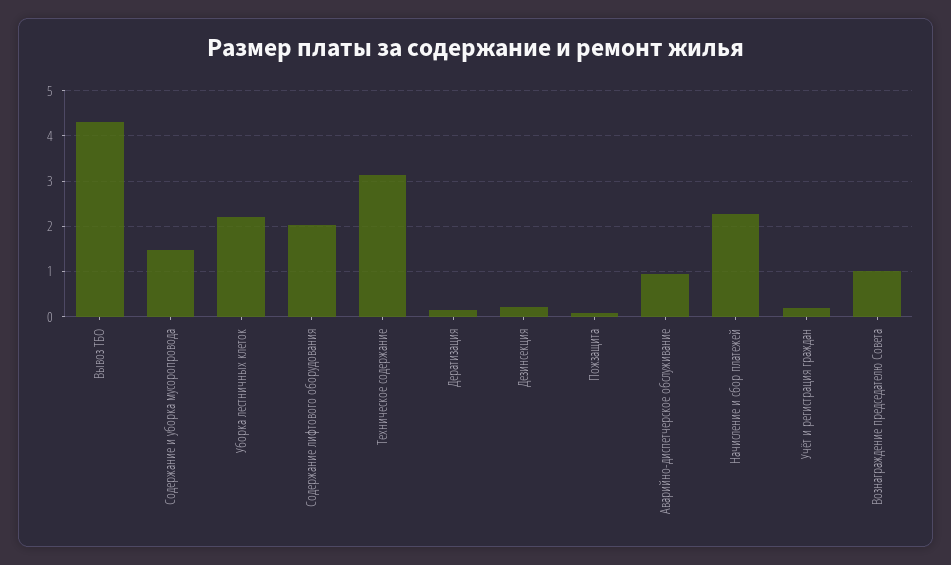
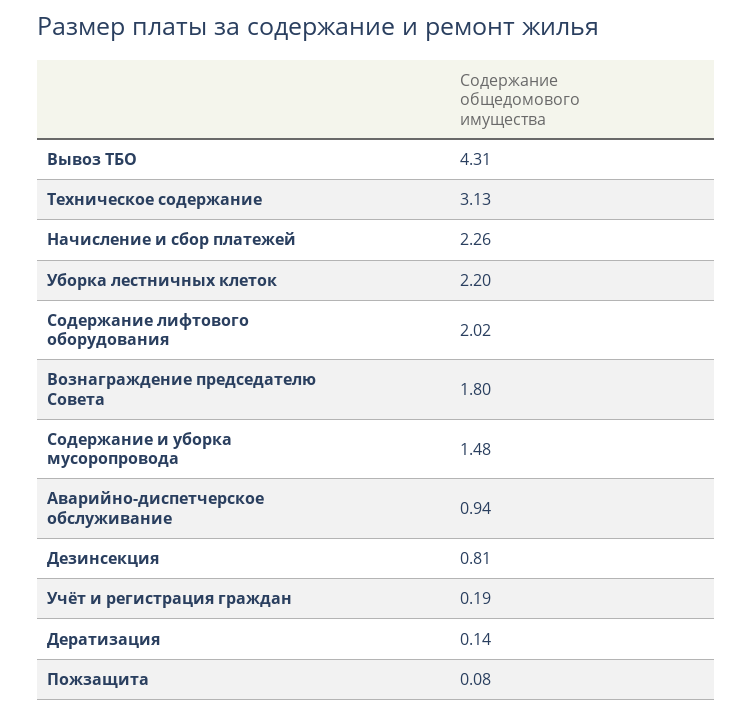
  {
    "Вывоз ТБО": 4.31,
    "Содержание и уборка мусоропровода": 1.48,
    "Уборка лестничных клеток": 2.2,
    "Содержание лифтового оборудования": 2.02,
    "Техническое содержание": 3.13,
    "Дератизация": 0.14,
-   "Дезинсекция": 0.2,
+   "Дезинсекция": 0.81,
    "Пожзащита": 0.08,
    "Аварийно-диспетчерское обслуживание": 0.94,
    "Начисление и сбор платежей": 2.26,
    "Учёт и регистрация граждан": 0.19,
-   "Вознаграждение председателю Совета": 1
+   "Вознаграждение председателю Совета": 1.8
  }

